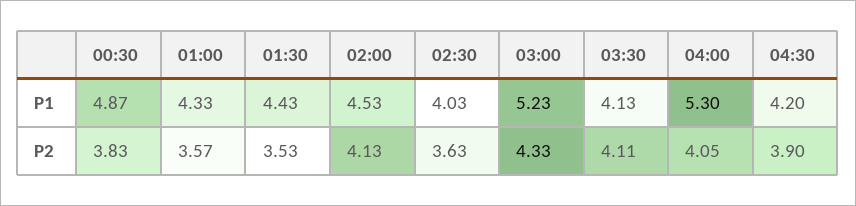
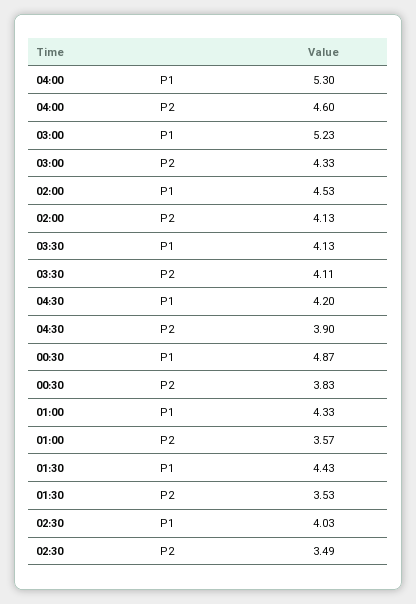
  {
    "00:30": {
      "P1": 4.87,
      "P2": 3.83
    },
    "01:00": {
      "P1": 4.33,
      "P2": 3.57
    },
    "01:30": {
      "P1": 4.43,
      "P2": 3.53
    },
    "02:00": {
      "P1": 4.53,
      "P2": 4.13
    },
    "02:30": {
      "P1": 4.03,
-     "P2": 3.63
+     "P2": 3.49
    },
    "03:00": {
      "P1": 5.23,
      "P2": 4.33
    },
    "03:30": {
      "P1": 4.13,
      "P2": 4.11
    },
    "04:00": {
      "P1": 5.3,
-     "P2": 4.05
+     "P2": 4.6
    },
    "04:30": {
      "P1": 4.2,
      "P2": 3.9
    }
  }

